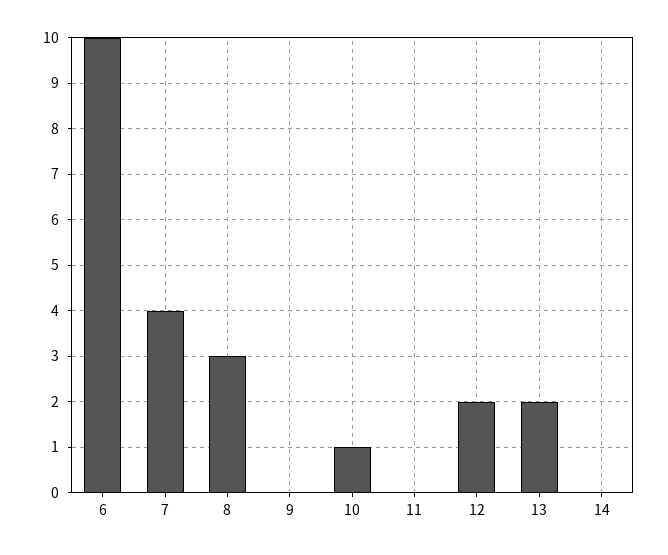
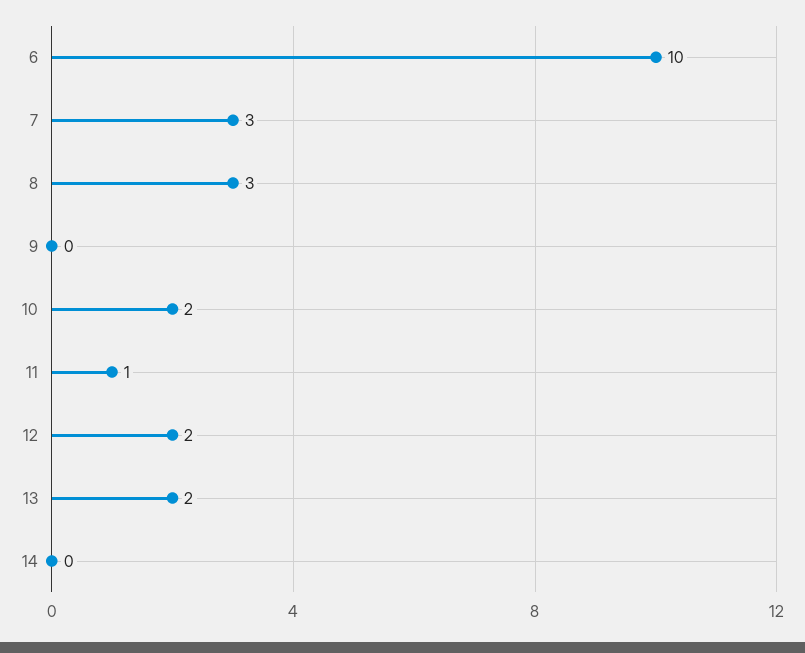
  {
    "6": 10,
-   "7": 4,
+   "7": 3,
    "8": 3,
    "9": 0,
-   "10": 1,
+   "10": 2,
-   "11": 0,
+   "11": 1,
    "12": 2,
    "13": 2,
    "14": 0
  }

